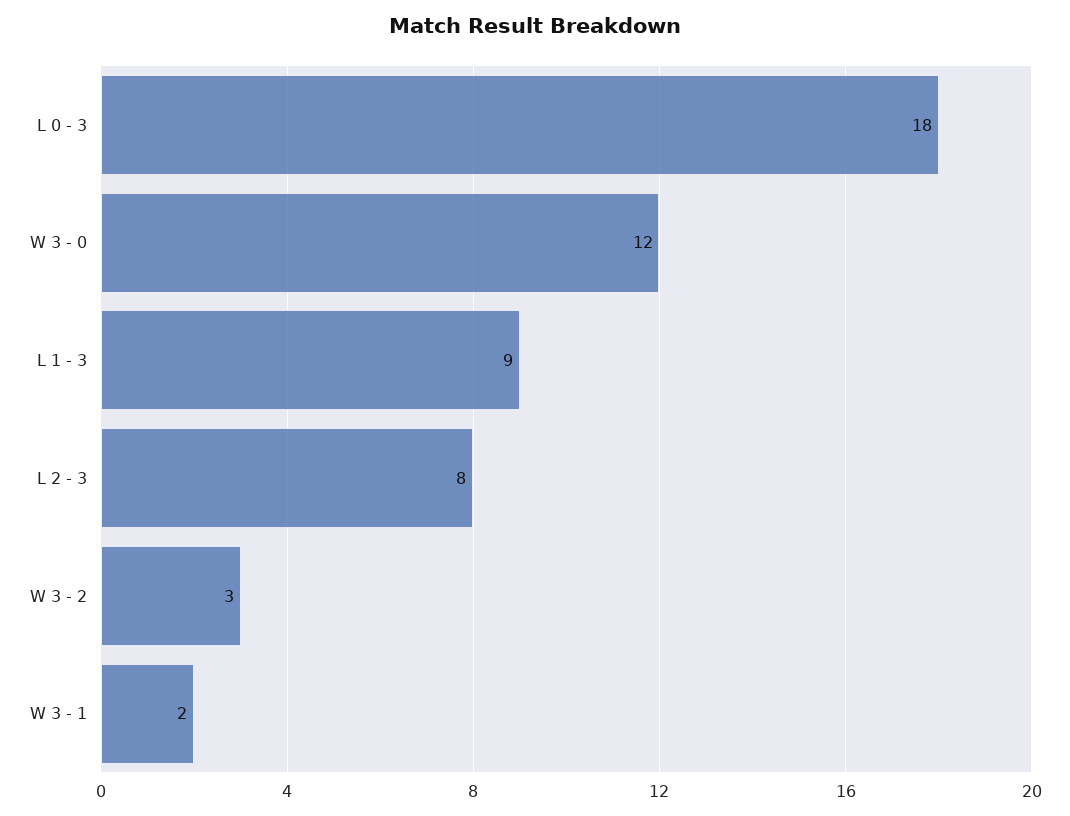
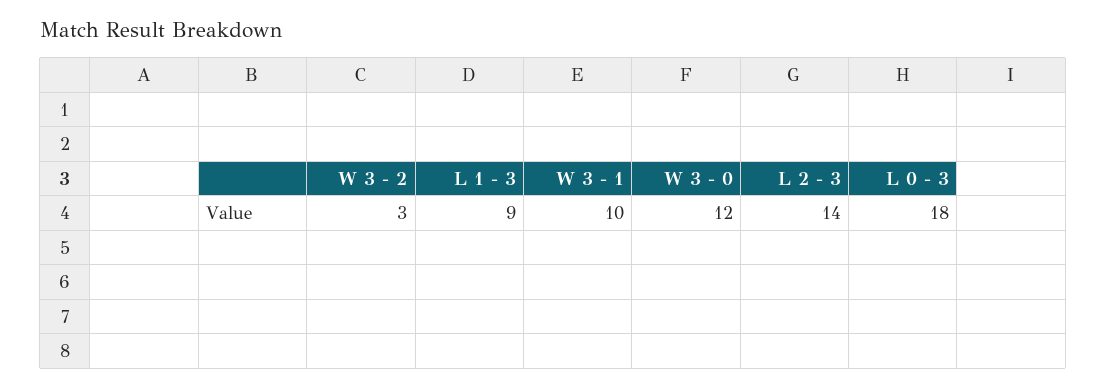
  {
    "L 0 - 3": 18,
    "W 3 - 0": 12,
    "L 1 - 3": 9,
-   "L 2 - 3": 8,
+   "L 2 - 3": 14,
    "W 3 - 2": 3,
-   "W 3 - 1": 2
+   "W 3 - 1": 10
  }

